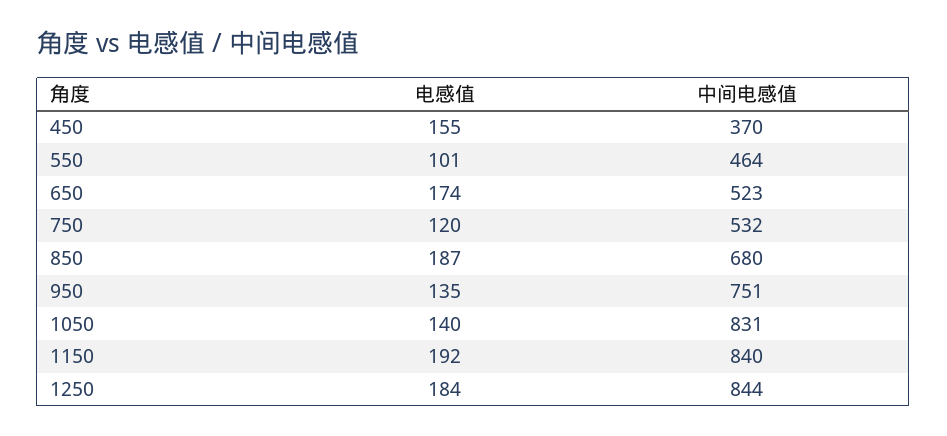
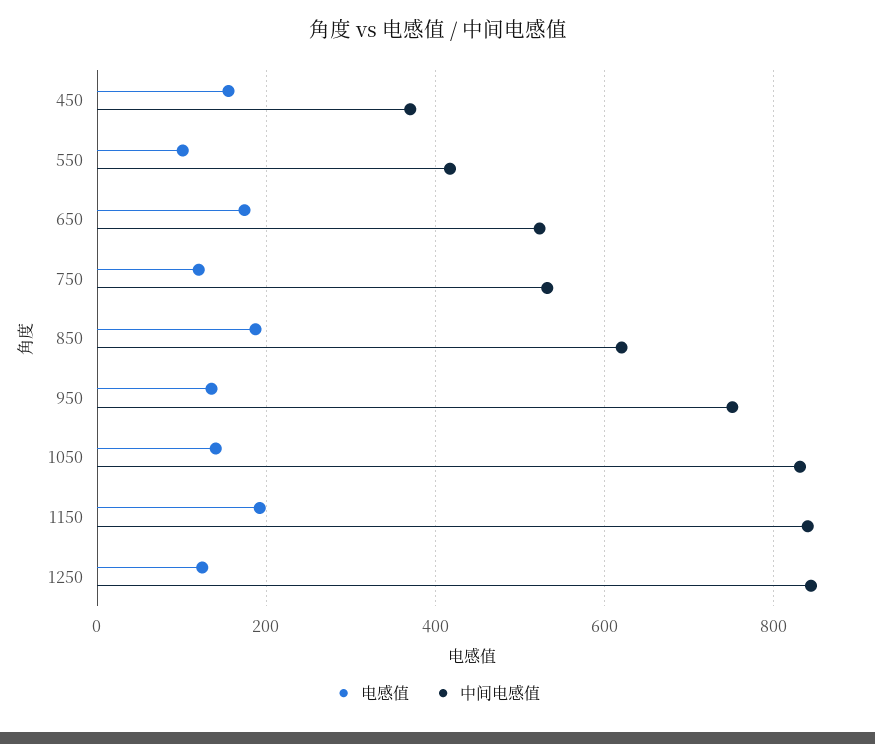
  {
    "电感值": {
      "450": 155,
      "550": 101,
      "650": 174,
      "750": 120,
      "850": 187,
      "950": 135,
      "1050": 140,
      "1150": 192,
-     "1250": 184
+     "1250": 120
    },
    "中间电感值": {
      "450": 370,
-     "550": 464,
+     "550": 420,
      "650": 523,
      "750": 532,
-     "850": 680,
+     "850": 620,
      "950": 751,
      "1050": 831,
      "1150": 840,
      "1250": 844
    }
  }

